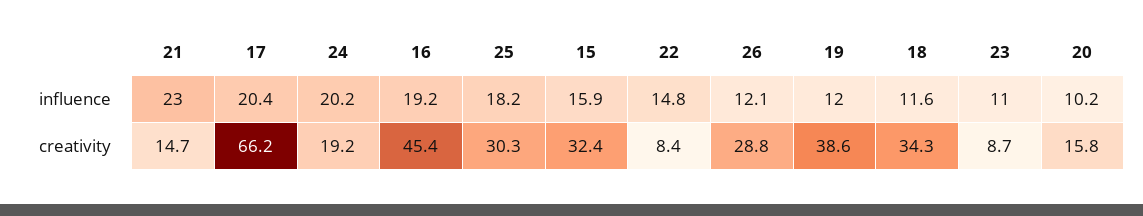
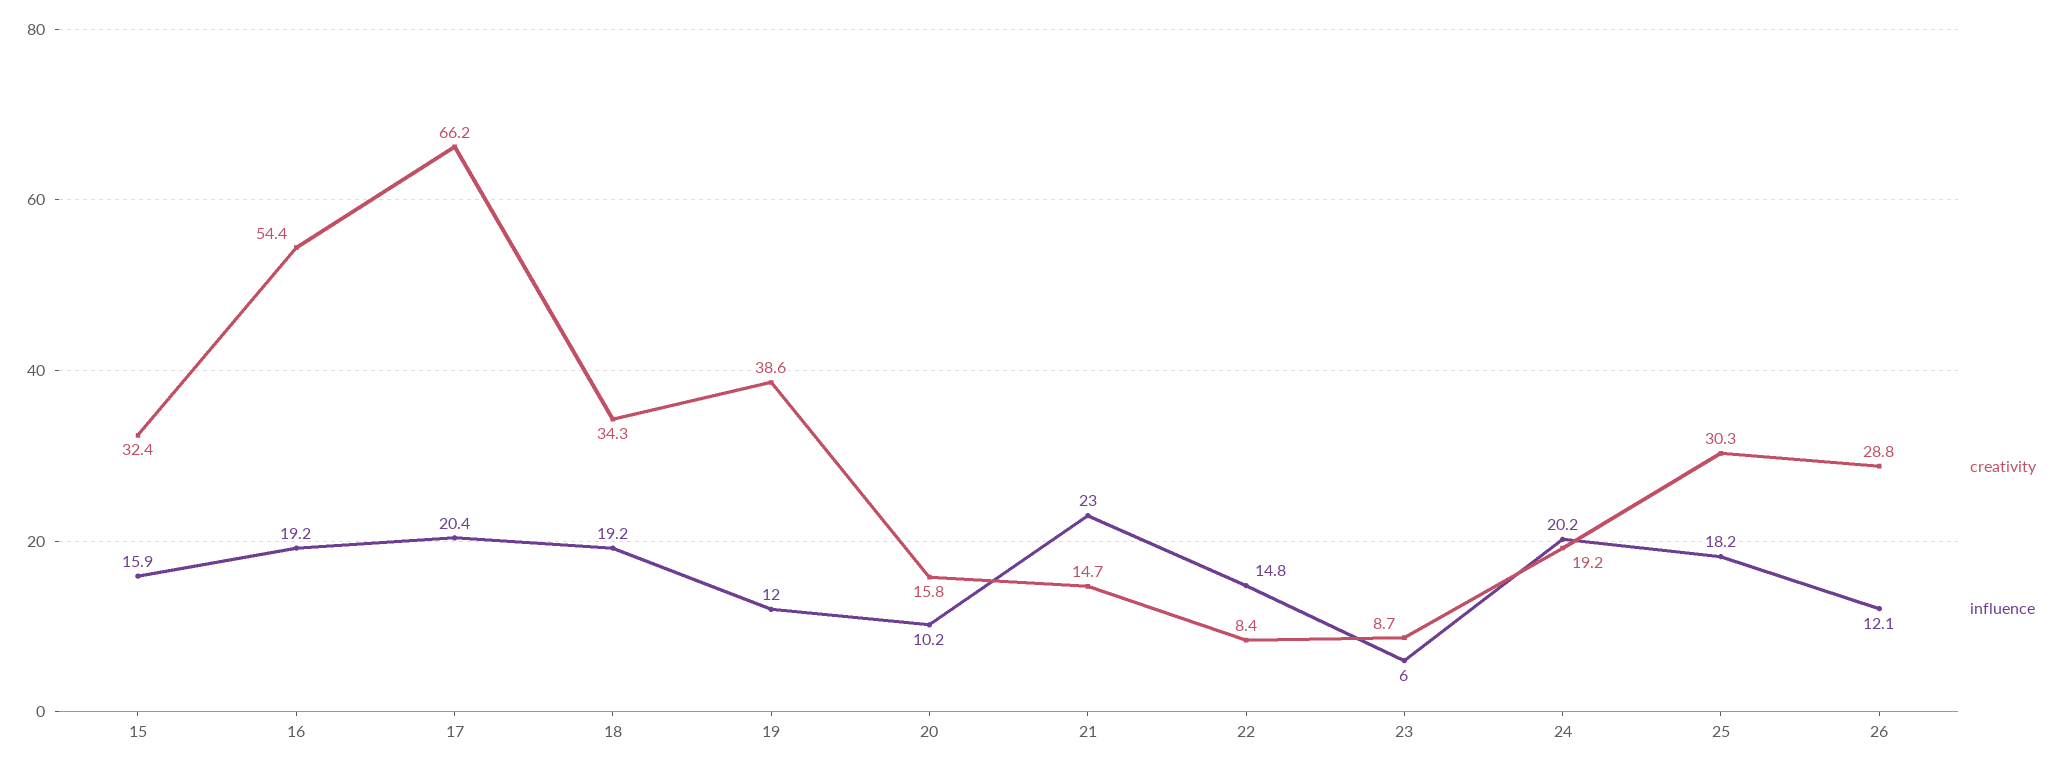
  {
    "influence": {
      "21": 23,
      "17": 20.4,
      "24": 20.2,
      "16": 19.2,
      "25": 18.2,
      "15": 15.9,
      "22": 14.8,
      "26": 12.1,
      "19": 12,
-     "18": 11.6,
+     "18": 19.2,
-     "23": 11,
+     "23": 6,
      "20": 10.2
    },
    "creativity": {
      "21": 14.7,
      "17": 66.2,
      "24": 19.2,
-     "16": 45.4,
+     "16": 54.4,
      "25": 30.3,
      "15": 32.4,
      "22": 8.4,
      "26": 28.8,
      "19": 38.6,
      "18": 34.3,
      "23": 8.7,
      "20": 15.8
    }
  }

